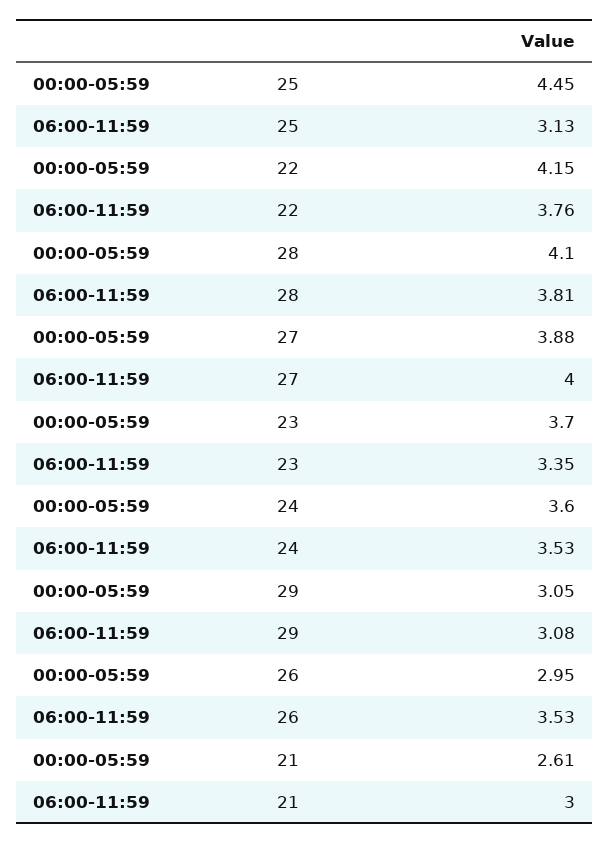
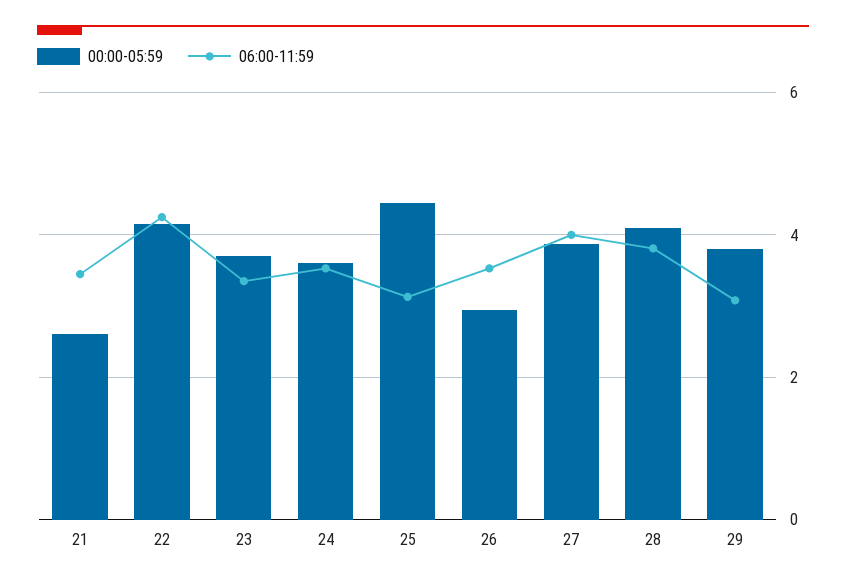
  {
    "00:00-05:59": {
      "25": 4.45,
      "22": 4.15,
      "28": 4.1,
      "27": 3.88,
      "23": 3.7,
      "24": 3.6,
-     "29": 3.05,
+     "29": 3.8,
      "26": 2.95,
      "21": 2.61
    },
    "06:00-11:59": {
      "25": 3.13,
-     "22": 3.76,
+     "22": 4.2,
      "28": 3.81,
      "27": 4,
      "23": 3.35,
      "24": 3.53,
      "29": 3.08,
      "26": 3.53,
-     "21": 3
+     "21": 3.4
    }
  }

